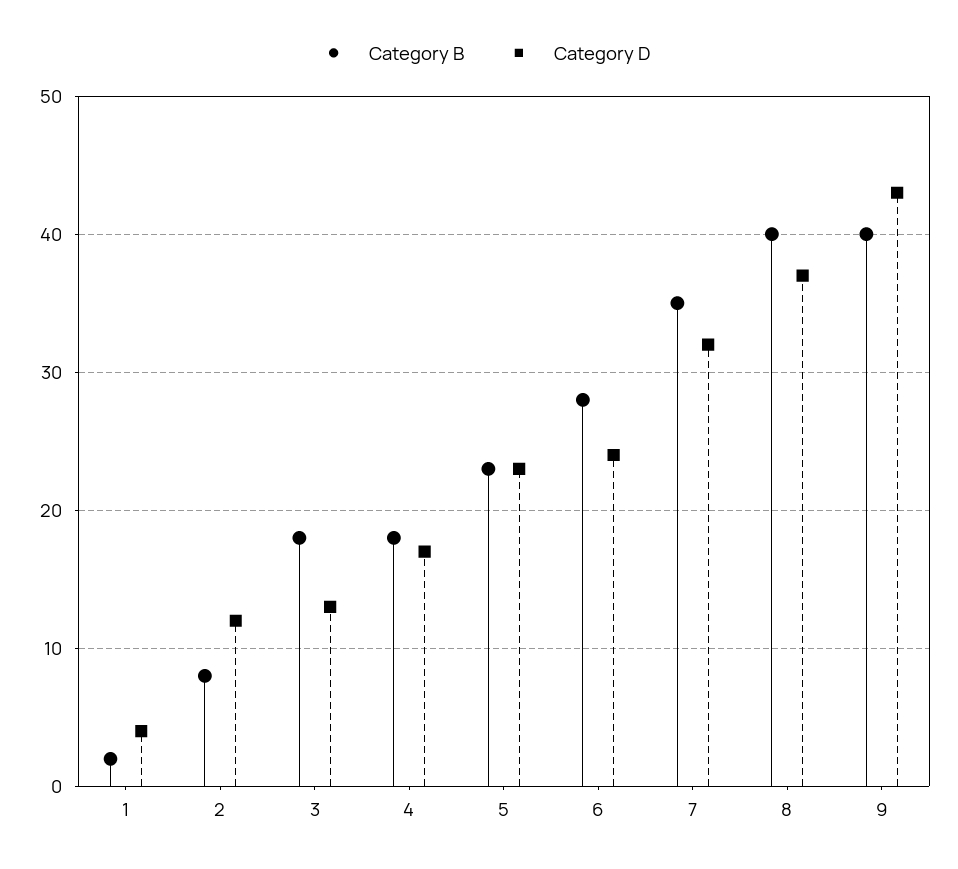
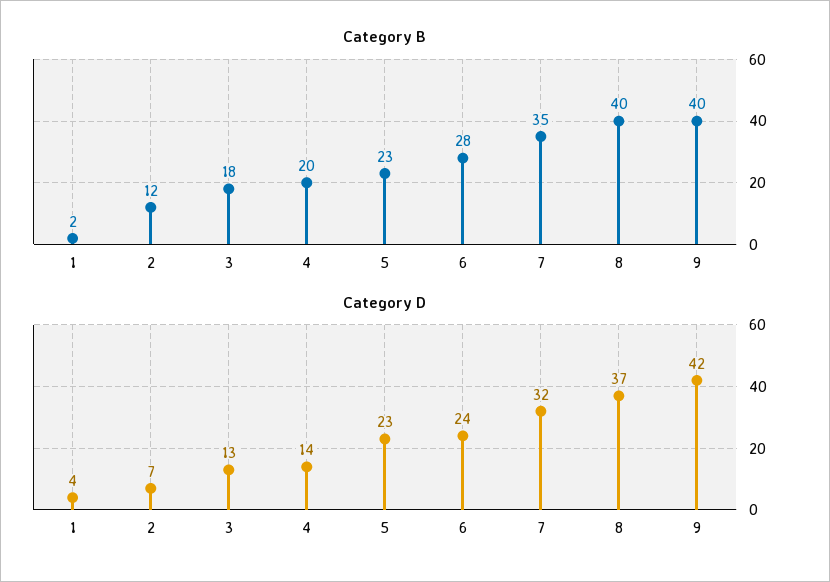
  {
    "Category B": {
      "1": 2,
-     "2": 8,
+     "2": 12,
      "3": 18,
-     "4": 18,
+     "4": 20,
      "5": 23,
      "6": 28,
      "7": 35,
      "8": 40,
      "9": 40
    },
    "Category D": {
      "1": 4,
-     "2": 12,
+     "2": 7,
      "3": 13,
-     "4": 17,
+     "4": 14,
      "5": 23,
      "6": 24,
      "7": 32,
      "8": 37,
-     "9": 43
+     "9": 42
    }
  }

